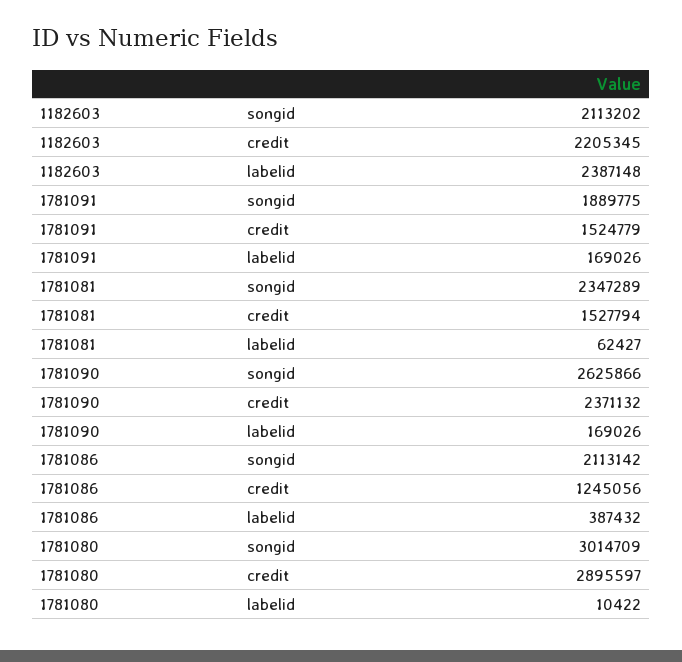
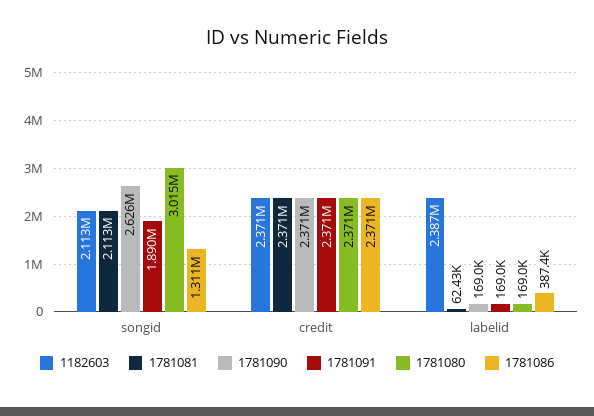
  {
    "1182603": {
      "songid": 2113202,
-     "credit": 2205345,
+     "credit": 2371000,
      "labelid": 2387148
    },
    "1781091": {
      "songid": 1889775,
-     "credit": 1524779,
+     "credit": 2371000,
      "labelid": 169026
    },
    "1781081": {
-     "songid": 2347289,
+     "songid": 2113000,
-     "credit": 1527794,
+     "credit": 2371000,
      "labelid": 62427
    },
    "1781090": {
      "songid": 2625866,
      "credit": 2371132,
      "labelid": 169026
    },
    "1781086": {
-     "songid": 2113142,
+     "songid": 1311000,
-     "credit": 1245056,
+     "credit": 2371000,
      "labelid": 387432
    },
    "1781080": {
      "songid": 3014709,
-     "credit": 2895597,
+     "credit": 2371000,
-     "labelid": 10422
+     "labelid": 169000
    }
  }

